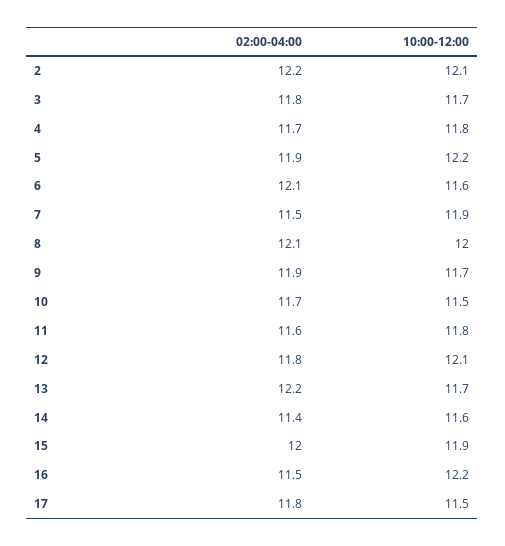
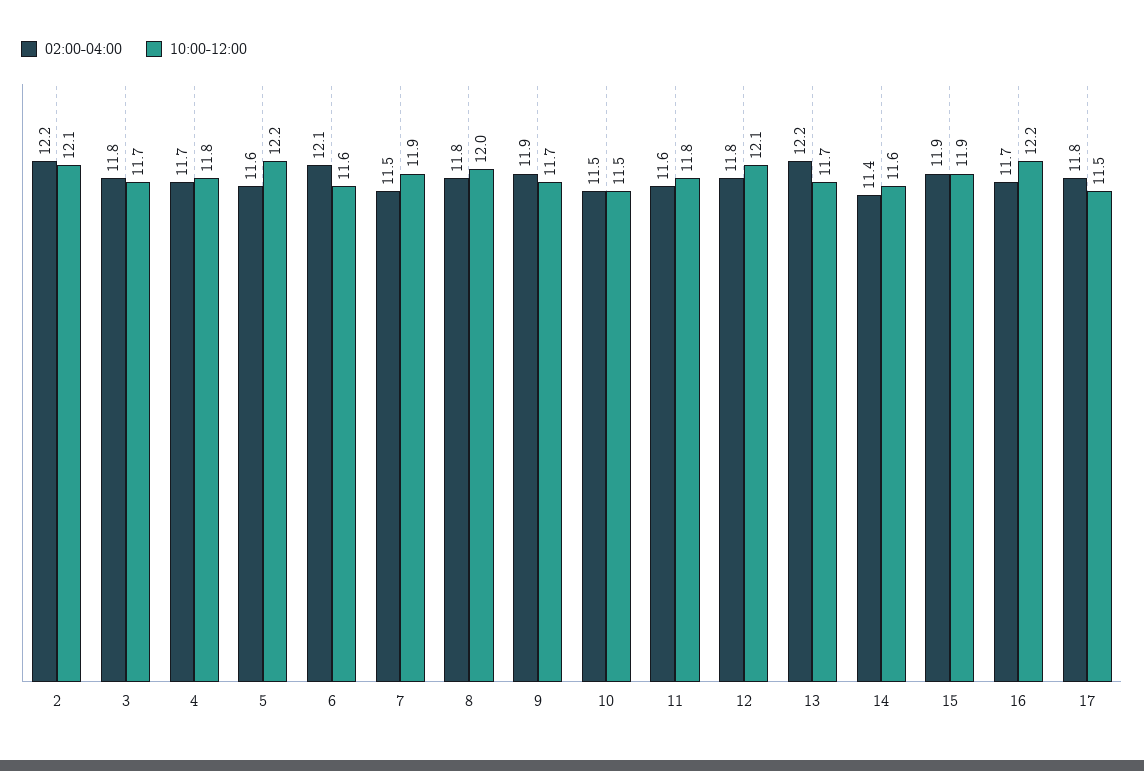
  {
    "02:00-04:00": {
      "2": 12.2,
      "3": 11.8,
      "4": 11.7,
-     "5": 11.9,
+     "5": 11.6,
      "6": 12.1,
      "7": 11.5,
-     "8": 12.1,
+     "8": 11.8,
      "9": 11.9,
-     "10": 11.7,
+     "10": 11.5,
      "11": 11.6,
      "12": 11.8,
      "13": 12.2,
      "14": 11.4,
-     "15": 12,
+     "15": 11.9,
-     "16": 11.5,
+     "16": 11.7,
      "17": 11.8
    },
    "10:00-12:00": {
      "2": 12.1,
      "3": 11.7,
      "4": 11.8,
      "5": 12.2,
      "6": 11.6,
      "7": 11.9,
      "8": 12,
      "9": 11.7,
      "10": 11.5,
      "11": 11.8,
      "12": 12.1,
      "13": 11.7,
      "14": 11.6,
      "15": 11.9,
      "16": 12.2,
      "17": 11.5
    }
  }

